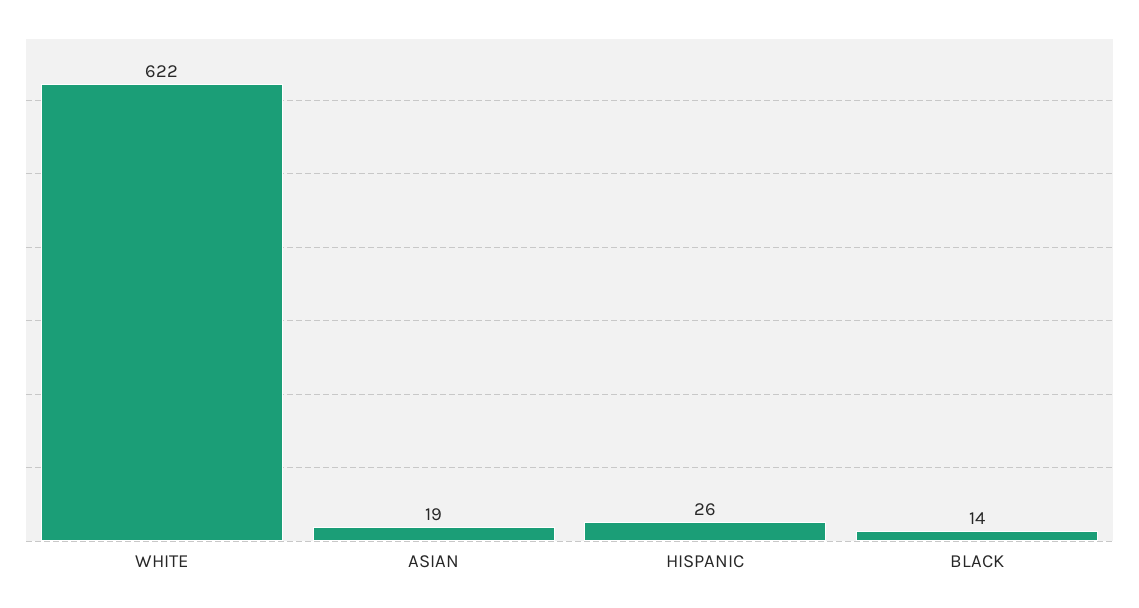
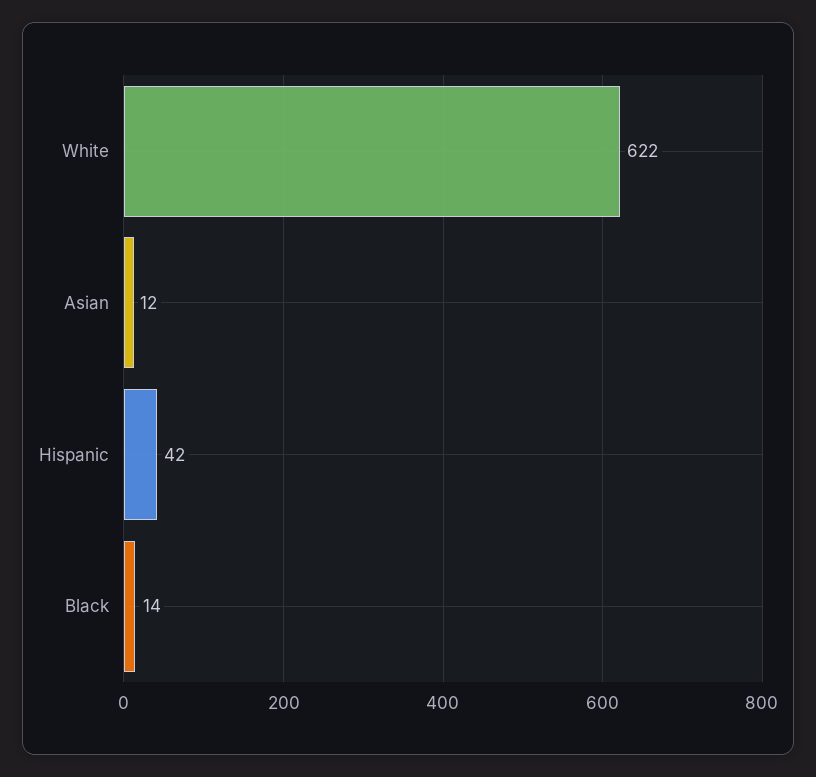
  {
    "WHITE": 622,
-   "ASIAN": 19,
+   "ASIAN": 12,
-   "HISPANIC": 26,
+   "HISPANIC": 42,
    "BLACK": 14
  }

